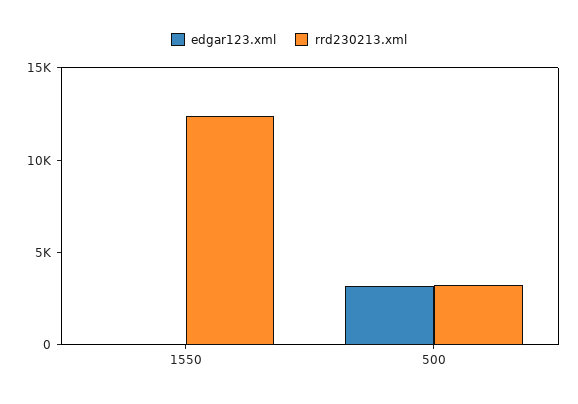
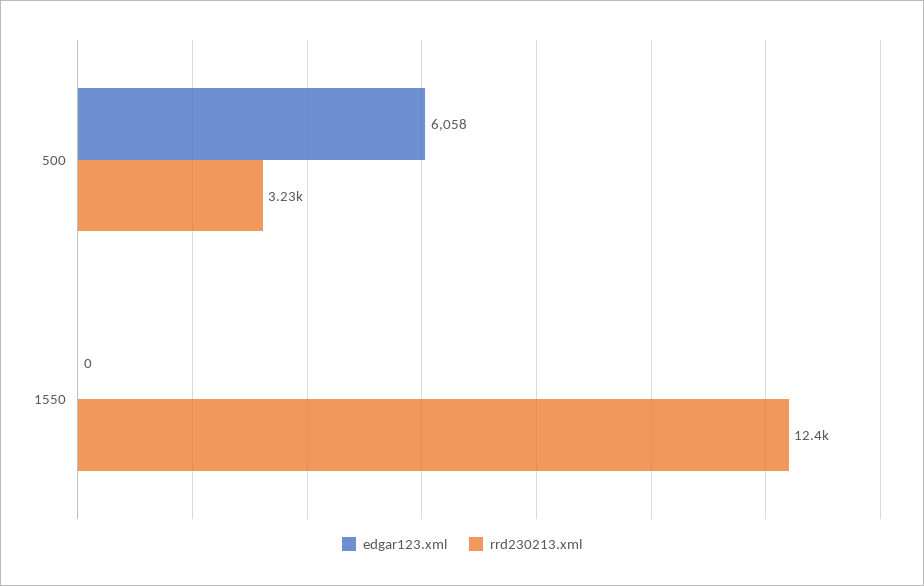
  {
    "edgar123.xml": {
      "1550": 0,
-     "500": 3000
+     "500": 6058
    },
    "rrd230213.xml": {
      "1550": 12400,
      "500": 3230
    }
  }

